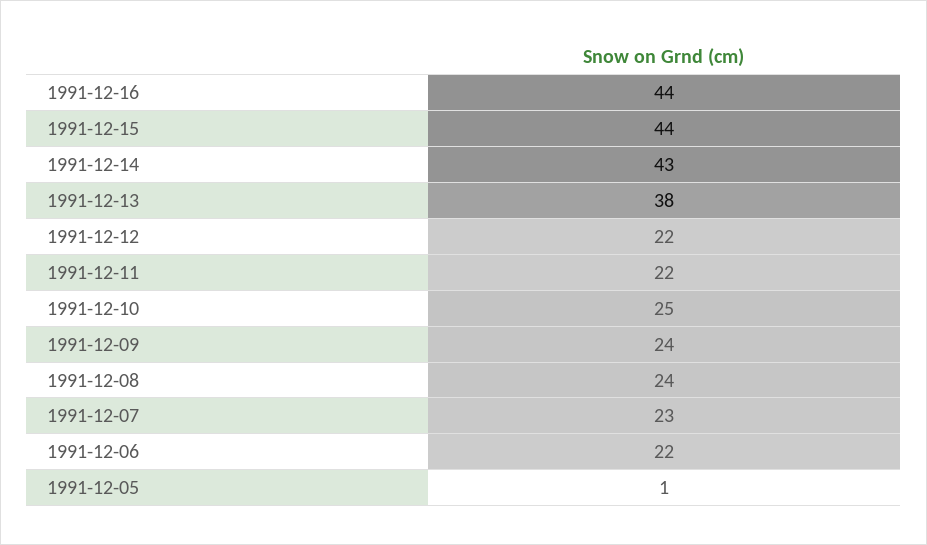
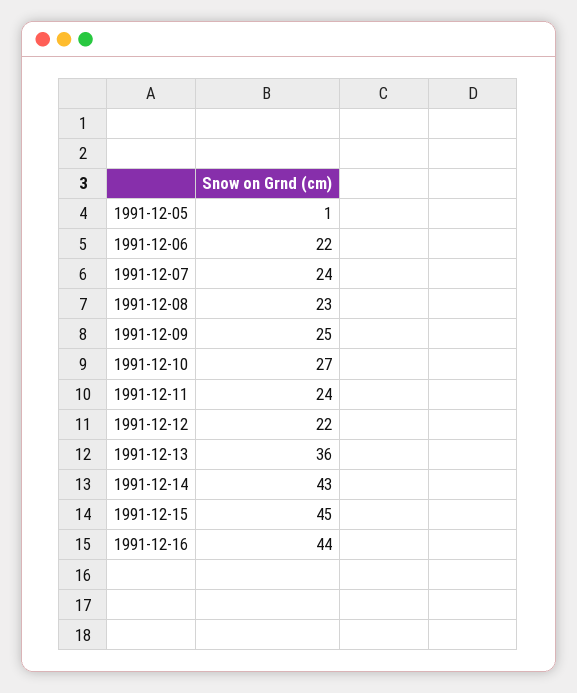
  {
    "1991-12-16": 44,
-   "1991-12-15": 44,
+   "1991-12-15": 45,
    "1991-12-14": 43,
-   "1991-12-13": 38,
+   "1991-12-13": 36,
    "1991-12-12": 22,
-   "1991-12-11": 22,
+   "1991-12-11": 24,
-   "1991-12-10": 25,
+   "1991-12-10": 27,
-   "1991-12-09": 24,
+   "1991-12-09": 25,
-   "1991-12-08": 24,
+   "1991-12-08": 23,
-   "1991-12-07": 23,
+   "1991-12-07": 24,
    "1991-12-06": 22,
    "1991-12-05": 1
  }

